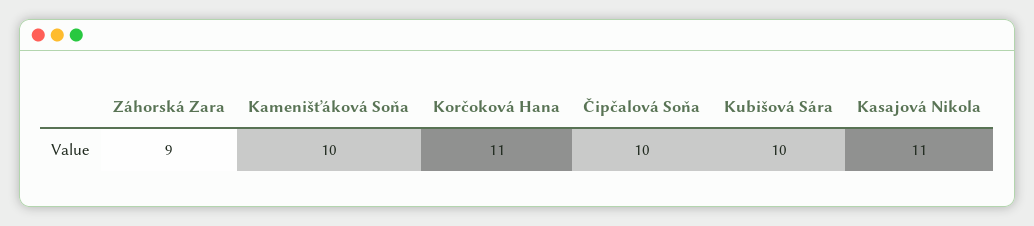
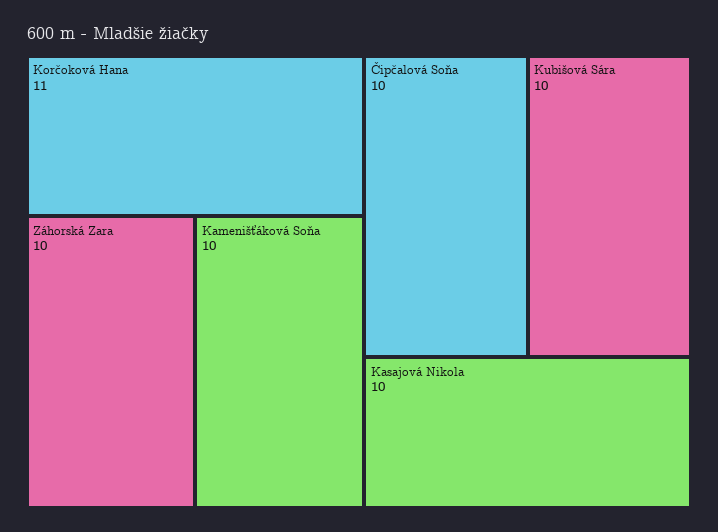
  {
-   "Záhorská Zara": 9,
+   "Záhorská Zara": 10,
    "Kamenišťáková Soňa": 10,
    "Korčoková Hana": 11,
    "Čipčalová Soňa": 10,
    "Kubišová Sára": 10,
-   "Kasajová Nikola": 11
+   "Kasajová Nikola": 10
  }

